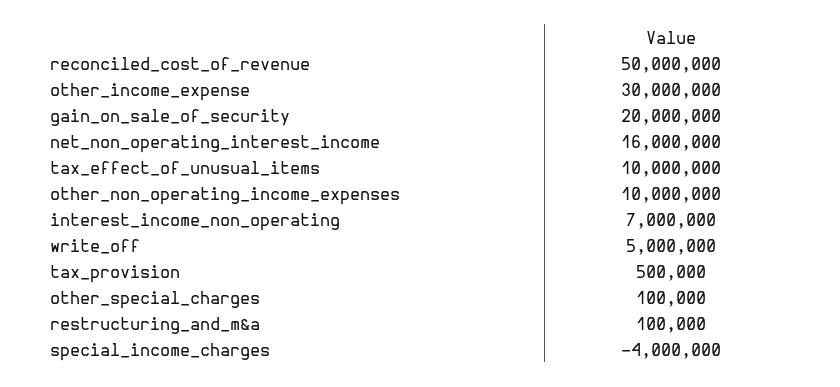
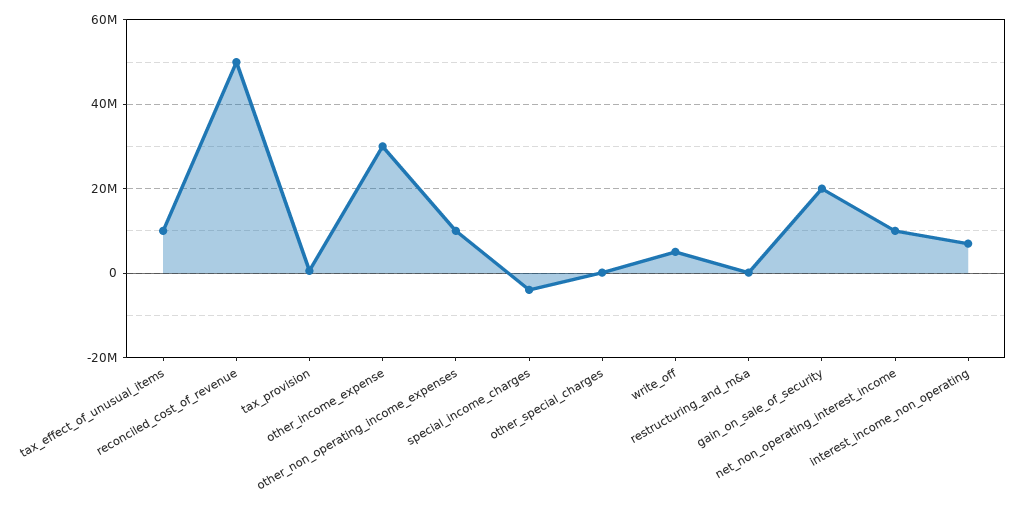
  {
    "reconciled_cost_of_revenue": 50000000,
    "other_income_expense": 30000000,
    "gain_on_sale_of_security": 20000000,
-   "net_non_operating_interest_income": 16000000,
+   "net_non_operating_interest_income": 10000000,
    "tax_effect_of_unusual_items": 10000000,
    "other_non_operating_income_expenses": 10000000,
    "interest_income_non_operating": 7000000,
    "write_off": 5000000,
    "tax_provision": 500000,
    "other_special_charges": 100000,
    "restructuring_and_m&a": 100000,
    "special_income_charges": -4000000
  }

